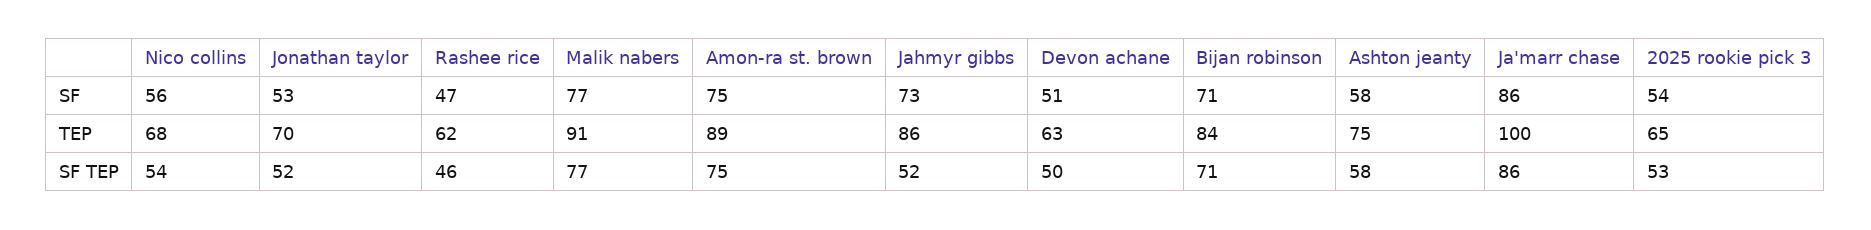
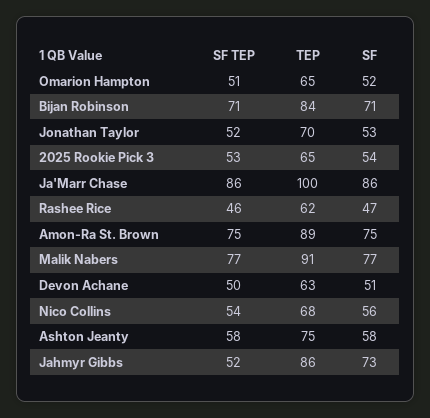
  {
    "Nico collins": {
      "SF": 56,
      "TEP": 68,
      "SF TEP": 54
    },
    "Jonathan taylor": {
      "SF": 53,
      "TEP": 70,
      "SF TEP": 52
    },
    "Rashee rice": {
      "SF": 47,
      "TEP": 62,
      "SF TEP": 46
    },
    "Malik nabers": {
      "SF": 77,
      "TEP": 91,
      "SF TEP": 77
    },
    "Amon-ra st. brown": {
      "SF": 75,
      "TEP": 89,
      "SF TEP": 75
    },
    "Jahmyr gibbs": {
      "SF": 73,
      "TEP": 86,
      "SF TEP": 52
    },
    "Devon achane": {
      "SF": 51,
      "TEP": 63,
      "SF TEP": 50
    },
    "Bijan robinson": {
      "SF": 71,
      "TEP": 84,
      "SF TEP": 71
    },
    "Ashton jeanty": {
      "SF": 58,
      "TEP": 75,
      "SF TEP": 58
    },
    "Ja'marr chase": {
      "SF": 86,
      "TEP": 100,
      "SF TEP": 86
    },
    "2025 rookie pick 3": {
      "SF": 54,
      "TEP": 65,
      "SF TEP": 53
-   }
+   },
+   "Omarion Hampton": {
+     "SF TEP": 51,
+     "TEP": 65,
+     "SF": 52
+   }
  }

